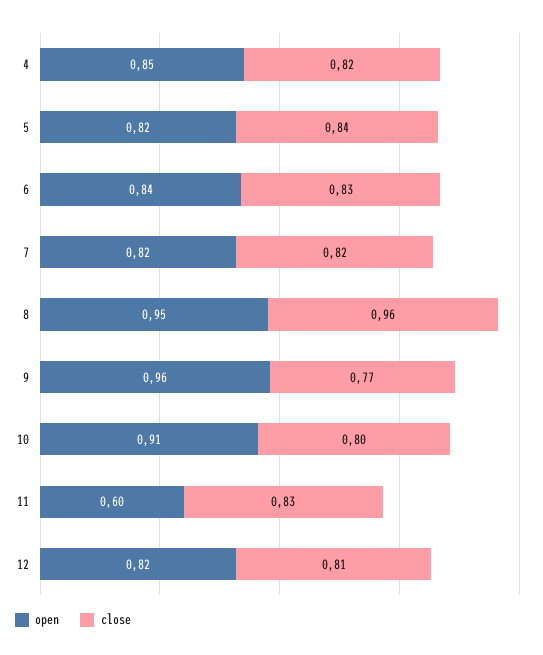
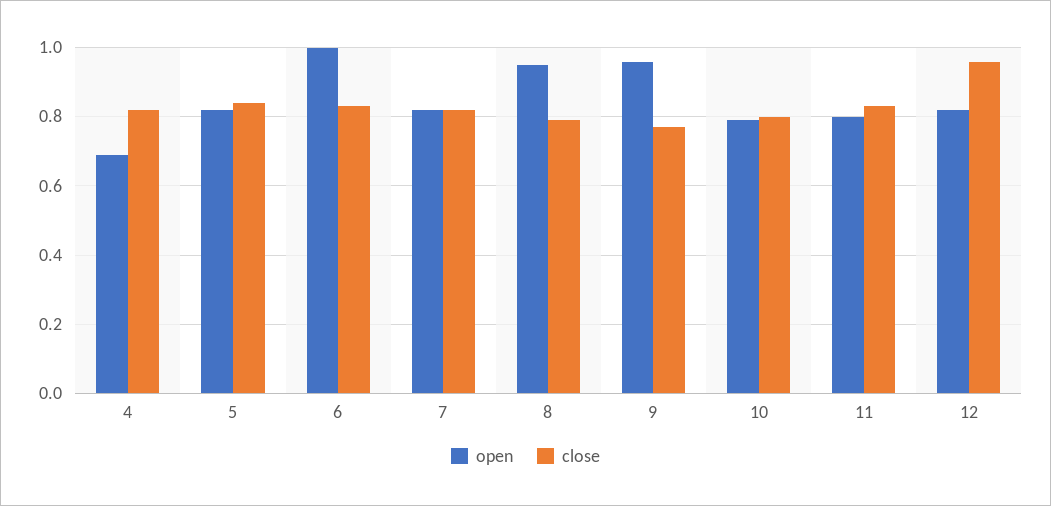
  {
    "open": {
-     "4": 0.85,
+     "4": 0.7,
      "5": 0.82,
-     "6": 0.84,
+     "6": 1,
      "7": 0.82,
      "8": 0.95,
      "9": 0.96,
-     "10": 0.91,
+     "10": 0.8,
-     "11": 0.6,
+     "11": 0.8,
      "12": 0.82
    },
    "close": {
      "4": 0.82,
      "5": 0.84,
      "6": 0.83,
      "7": 0.82,
-     "8": 0.96,
+     "8": 0.8,
      "9": 0.77,
      "10": 0.8,
      "11": 0.83,
-     "12": 0.81
+     "12": 0.95
    }
  }

